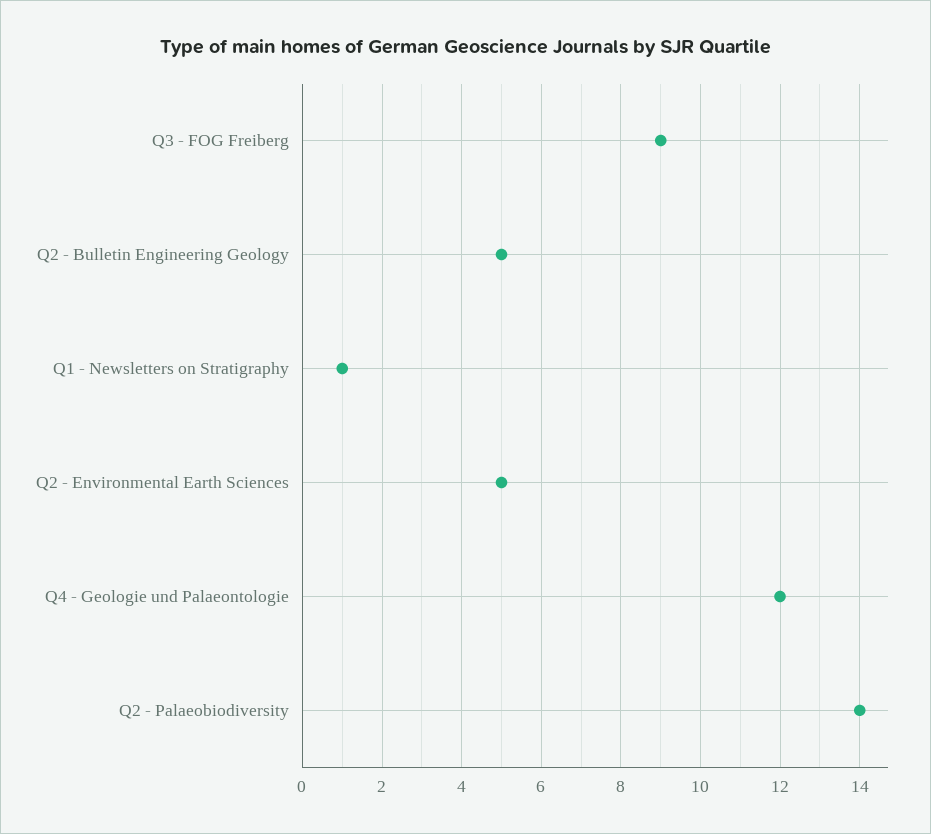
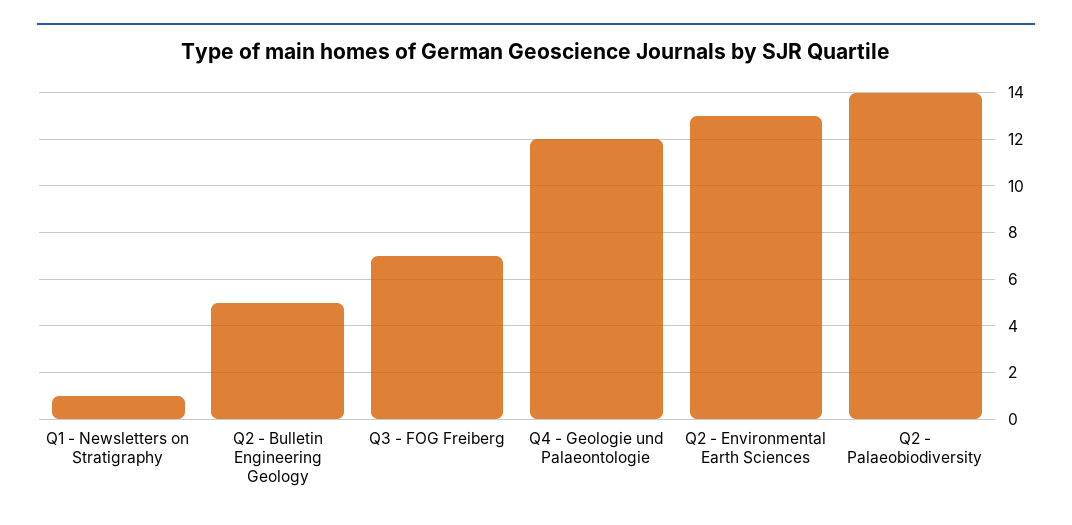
  {
-   "Q3 - FOG Freiberg": 9,
+   "Q3 - FOG Freiberg": 7,
    "Q2 - Bulletin Engineering Geology": 5,
    "Q1 - Newsletters on Stratigraphy": 1,
-   "Q2 - Environmental Earth Sciences": 5,
+   "Q2 - Environmental Earth Sciences": 13,
    "Q4 - Geologie und Palaeontologie": 12,
    "Q2 - Palaeobiodiversity": 14
  }

